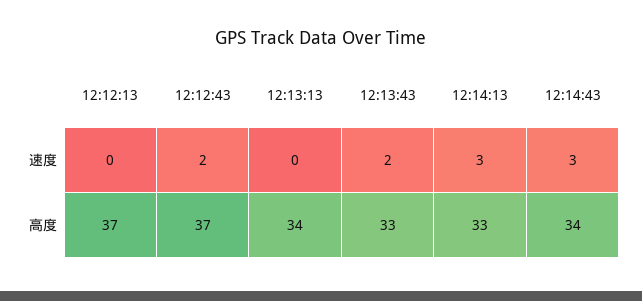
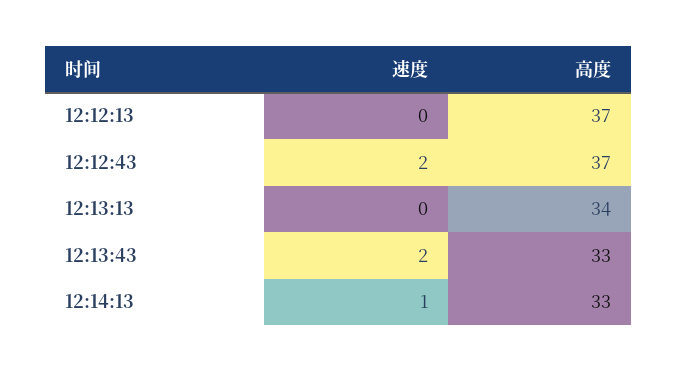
  {
    "12:12:13": {
      "速度": 0,
      "高度": 37
    },
    "12:12:43": {
      "速度": 2,
      "高度": 37
    },
    "12:13:13": {
      "速度": 0,
      "高度": 34
    },
    "12:13:43": {
      "速度": 2,
      "高度": 33
    },
    "12:14:13": {
-     "速度": 3,
+     "速度": 1,
      "高度": 33
-   },
+   }
-   "12:14:43": {
-     "速度": 3,
-     "高度": 34
-   }
  }

